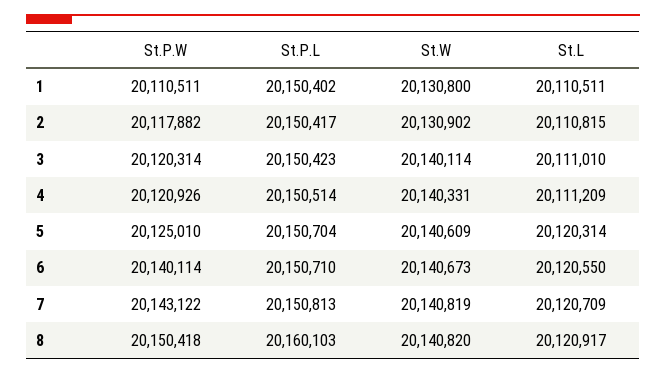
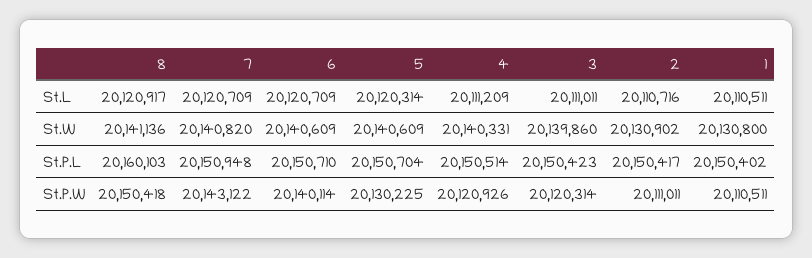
  {
    "St.P.W": {
      "1": 20110511,
-     "2": 20117882,
+     "2": 20111011,
      "3": 20120314,
      "4": 20120926,
-     "5": 20125010,
+     "5": 20130225,
      "6": 20140114,
      "7": 20143122,
      "8": 20150418
    },
    "St.P.L": {
      "1": 20150402,
      "2": 20150417,
      "3": 20150423,
      "4": 20150514,
      "5": 20150704,
      "6": 20150710,
-     "7": 20150813,
+     "7": 20150948,
      "8": 20160103
    },
    "St.W": {
      "1": 20130800,
      "2": 20130902,
-     "3": 20140114,
+     "3": 20139860,
      "4": 20140331,
      "5": 20140609,
-     "6": 20140673,
+     "6": 20140609,
-     "7": 20140819,
+     "7": 20140820,
-     "8": 20140820
+     "8": 20141136
    },
    "St.L": {
      "1": 20110511,
-     "2": 20110815,
+     "2": 20110716,
-     "3": 20111010,
+     "3": 20111011,
      "4": 20111209,
      "5": 20120314,
-     "6": 20120550,
+     "6": 20120709,
      "7": 20120709,
      "8": 20120917
    }
  }

